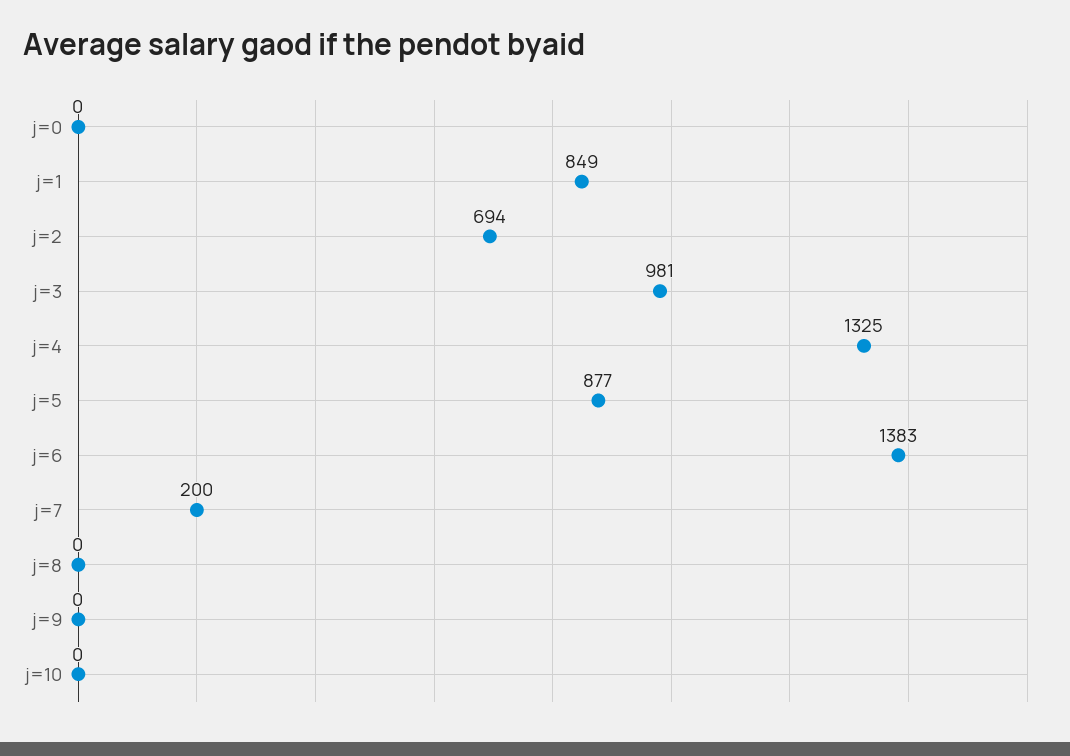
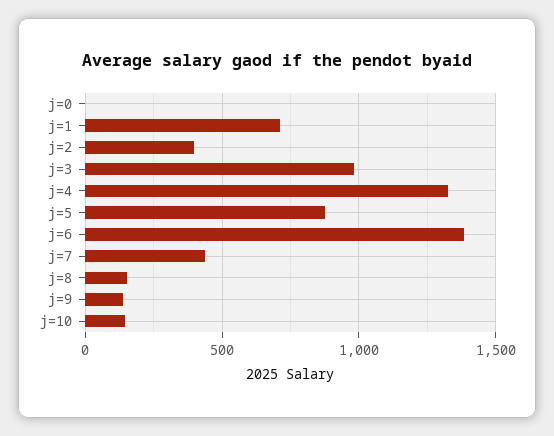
  {
    "j=0": 0,
-   "j=1": 849,
+   "j=1": 700,
-   "j=2": 694,
+   "j=2": 400,
    "j=3": 981,
    "j=4": 1325,
    "j=5": 877,
    "j=6": 1383,
-   "j=7": 200,
+   "j=7": 450,
-   "j=8": 0,
+   "j=8": 150,
-   "j=9": 0,
+   "j=9": 150,
-   "j=10": 0
+   "j=10": 150
  }

